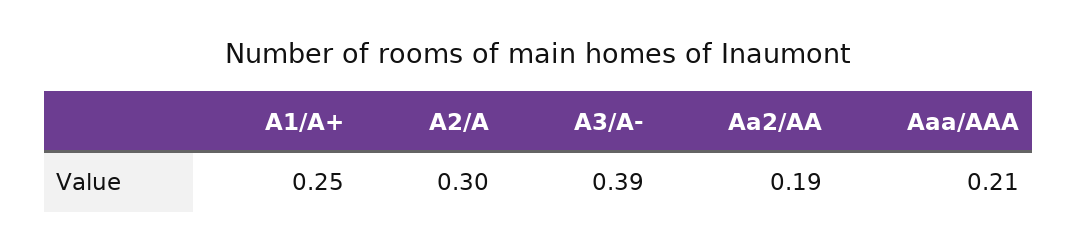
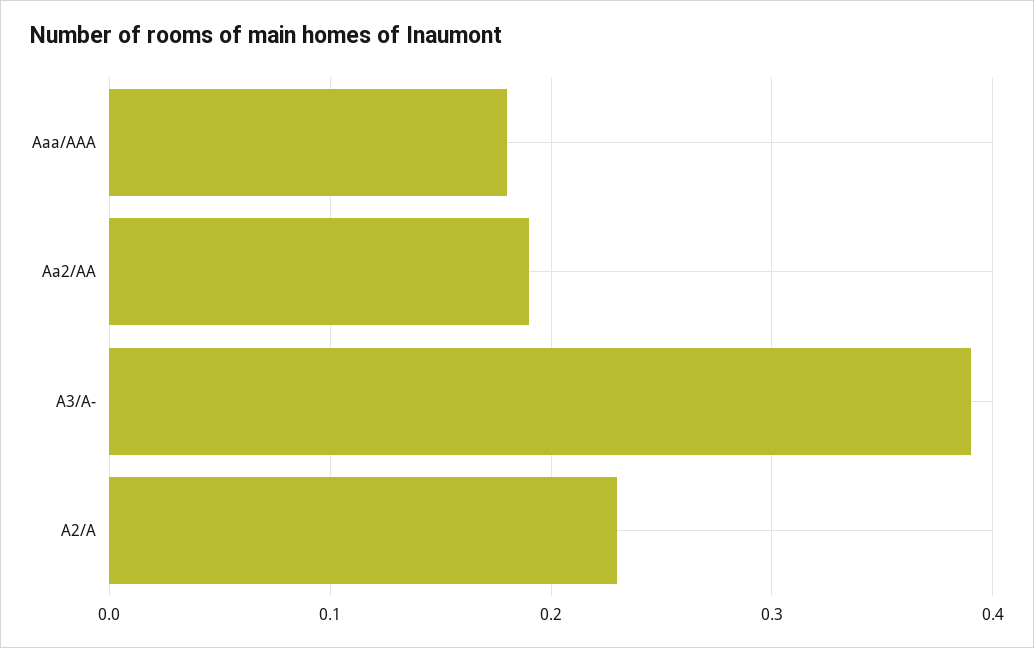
  {
-   "A1/A+": 0.25,
-   "A2/A": 0.3,
+   "A2/A": 0.23,
    "A3/A-": 0.39,
    "Aa2/AA": 0.19,
-   "Aaa/AAA": 0.21
+   "Aaa/AAA": 0.18
  }

